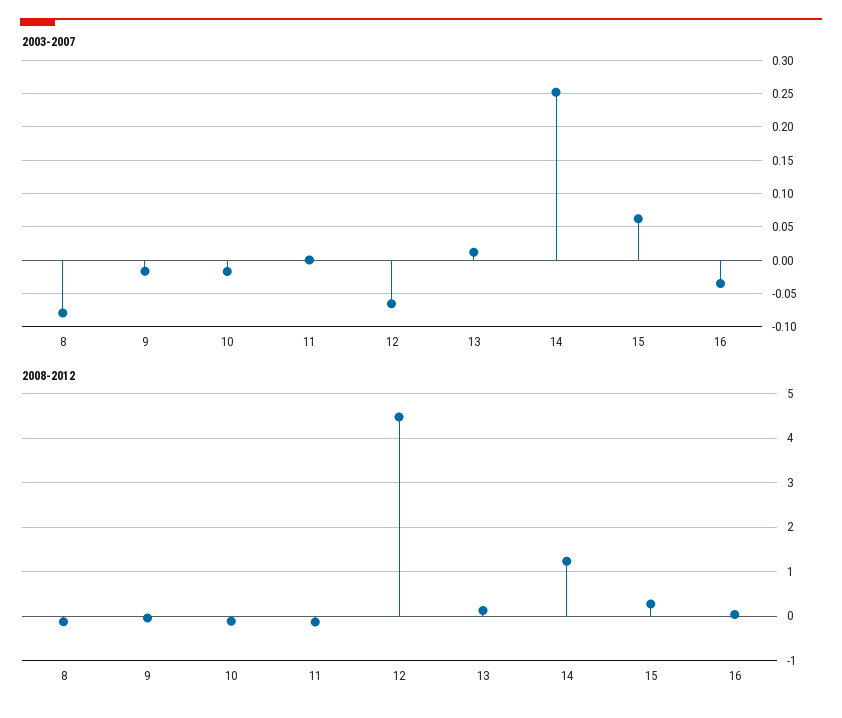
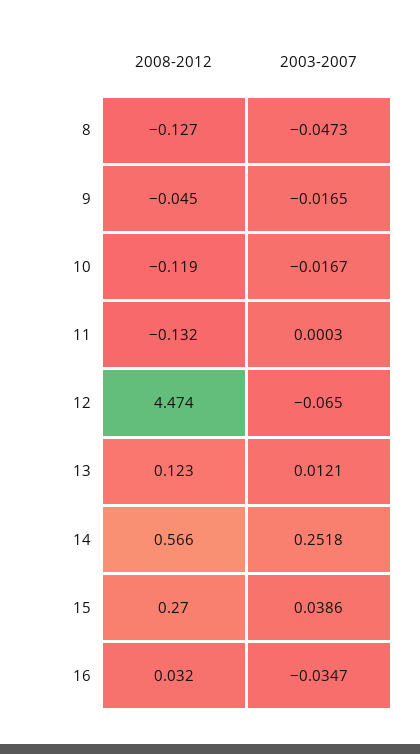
  {
    "2003-2007": {
-     "8": -0.08,
+     "8": -0.0473,
      "9": -0.0165,
      "10": -0.0167,
      "11": 0.0003,
      "12": -0.065,
      "13": 0.0121,
      "14": 0.2518,
-     "15": 0.06,
+     "15": 0.0386,
      "16": -0.0347
    },
    "2008-2012": {
      "8": -0.127,
      "9": -0.045,
      "10": -0.119,
      "11": -0.132,
      "12": 4.474,
      "13": 0.123,
-     "14": 1.2,
+     "14": 0.566,
      "15": 0.27,
      "16": 0.032
    }
  }

